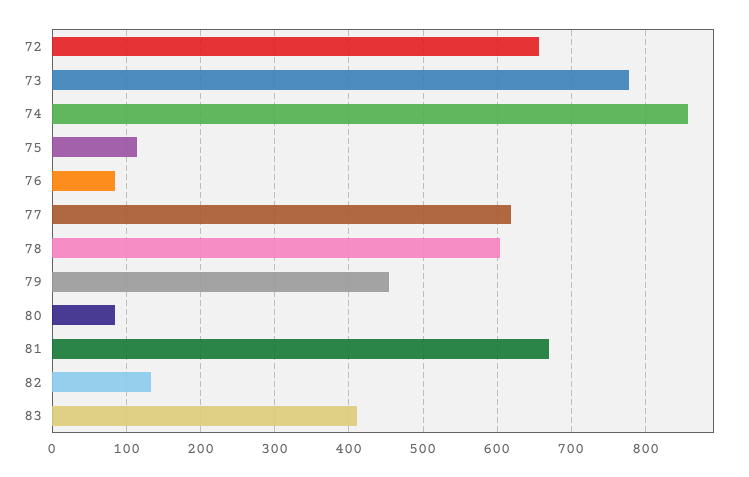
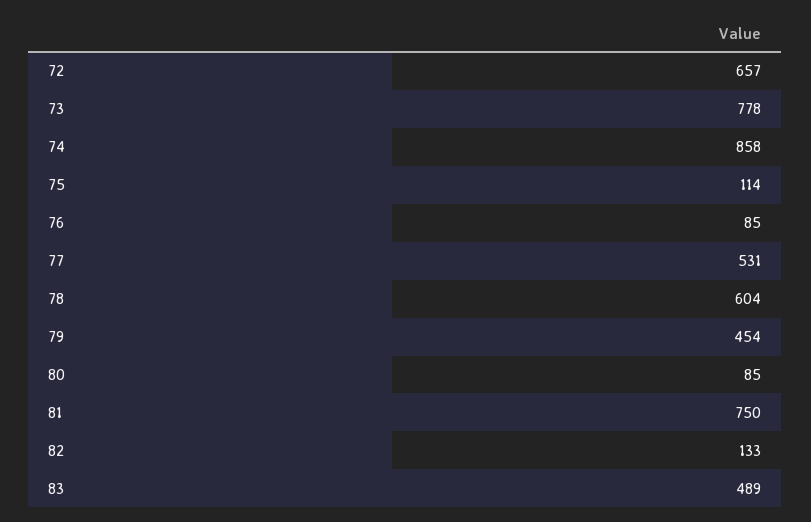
  {
    "72": 657,
    "73": 778,
    "74": 858,
    "75": 114,
    "76": 85,
-   "77": 620,
+   "77": 531,
    "78": 604,
    "79": 454,
    "80": 85,
-   "81": 670,
+   "81": 750,
    "82": 133,
-   "83": 410
+   "83": 489
  }

